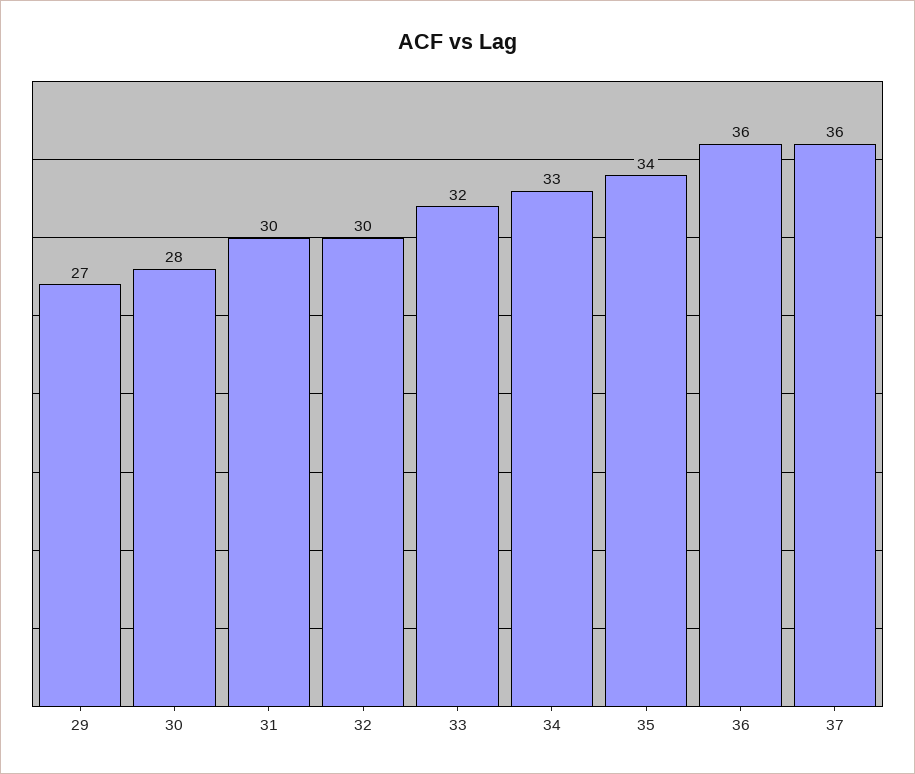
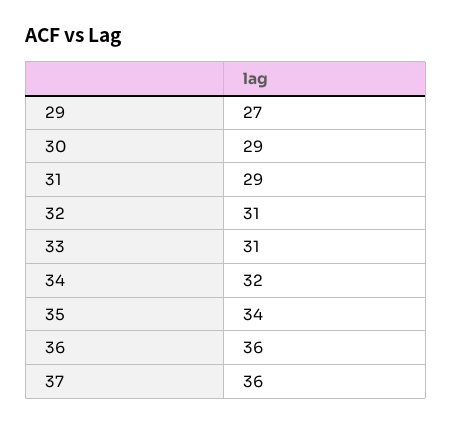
  {
    "29": 27,
-   "30": 28,
+   "30": 29,
-   "31": 30,
+   "31": 29,
-   "32": 30,
+   "32": 31,
-   "33": 32,
+   "33": 31,
-   "34": 33,
+   "34": 32,
    "35": 34,
    "36": 36,
    "37": 36
  }

